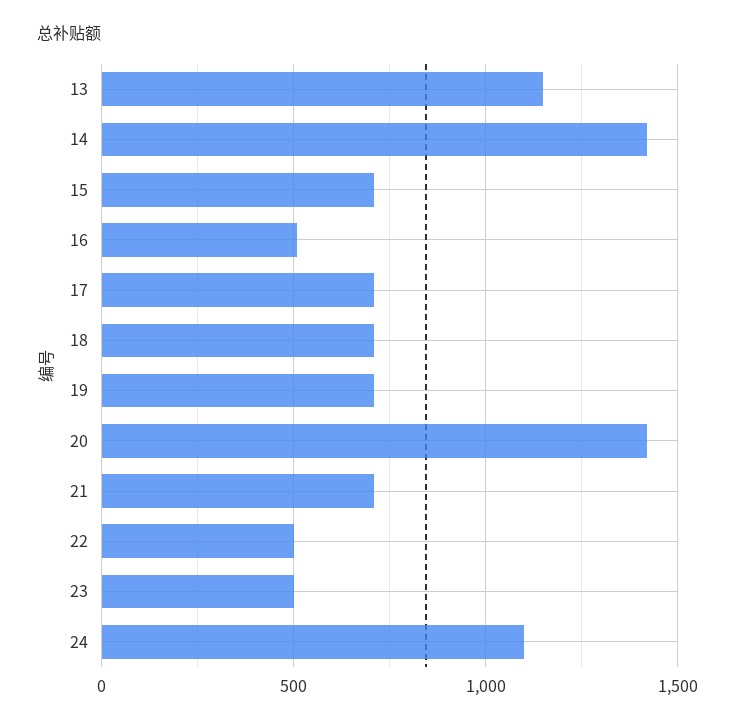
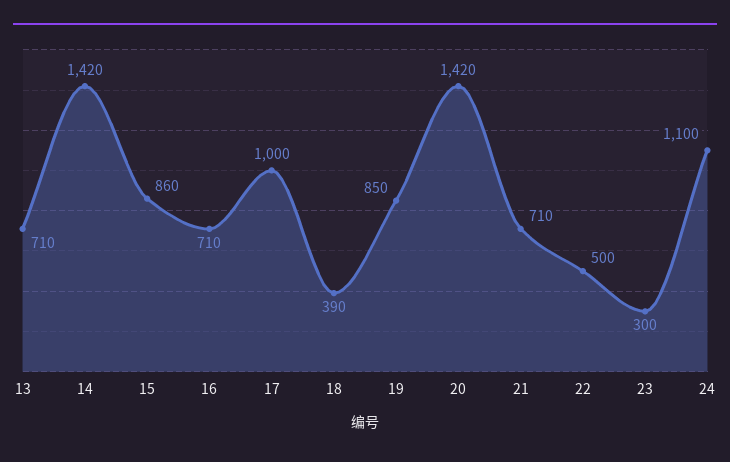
  {
-   "13": 1150,
+   "13": 710,
    "14": 1420,
-   "15": 700,
+   "15": 860,
-   "16": 500,
+   "16": 710,
-   "17": 700,
+   "17": 1000,
-   "18": 700,
+   "18": 390,
-   "19": 700,
+   "19": 850,
    "20": 1420,
    "21": 710,
    "22": 500,
-   "23": 500,
+   "23": 300,
    "24": 1100
  }

